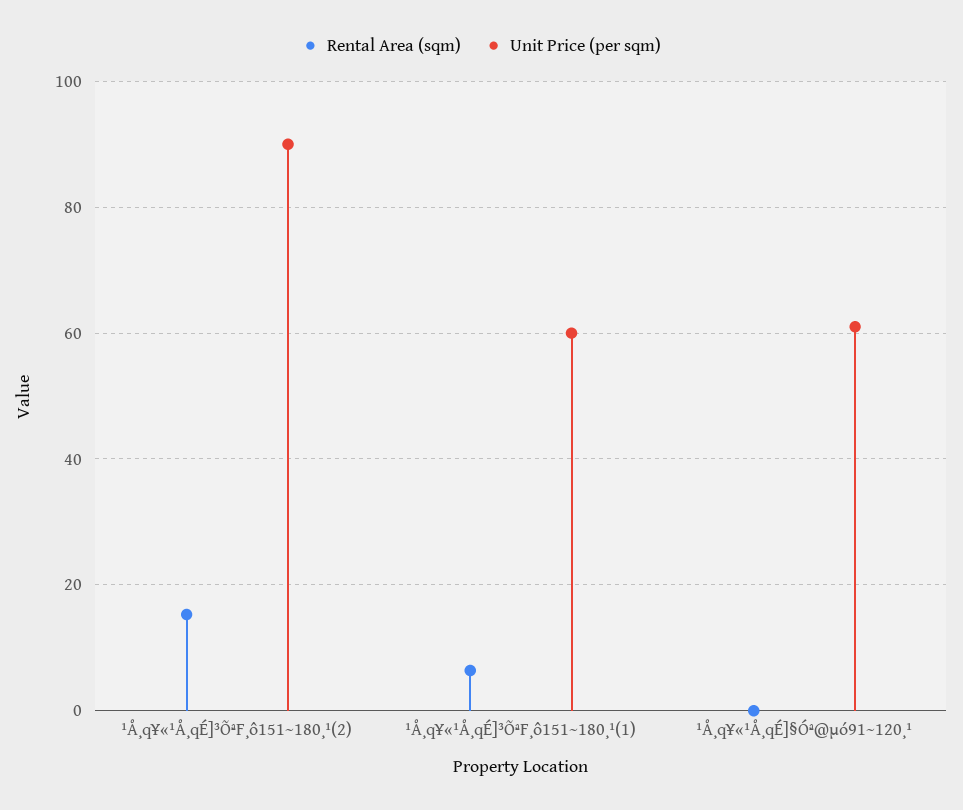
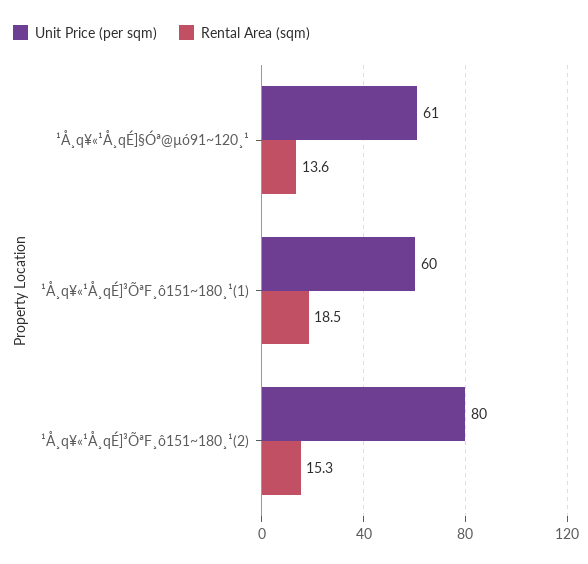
  {
    "Rental Area (sqm)": {
      "¹Å¸q¥«¹Å¸qÉ]³ÕªF¸ô151~180¸¹(2)": 15.3,
-     "¹Å¸q¥«¹Å¸qÉ]³ÕªF¸ô151~180¸¹(1)": 6,
+     "¹Å¸q¥«¹Å¸qÉ]³ÕªF¸ô151~180¸¹(1)": 18.5,
-     "¹Å¸q¥«¹Å¸qÉ]§Óª@µó91~120¸¹": 0
+     "¹Å¸q¥«¹Å¸qÉ]§Óª@µó91~120¸¹": 13.6
    },
    "Unit Price (per sqm)": {
-     "¹Å¸q¥«¹Å¸qÉ]³ÕªF¸ô151~180¸¹(2)": 90,
+     "¹Å¸q¥«¹Å¸qÉ]³ÕªF¸ô151~180¸¹(2)": 80,
      "¹Å¸q¥«¹Å¸qÉ]³ÕªF¸ô151~180¸¹(1)": 60,
      "¹Å¸q¥«¹Å¸qÉ]§Óª@µó91~120¸¹": 61
    }
  }

